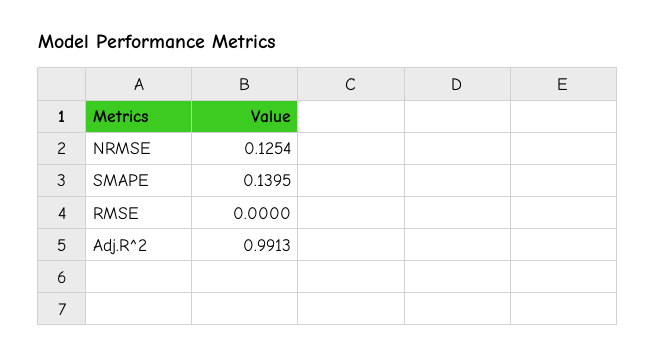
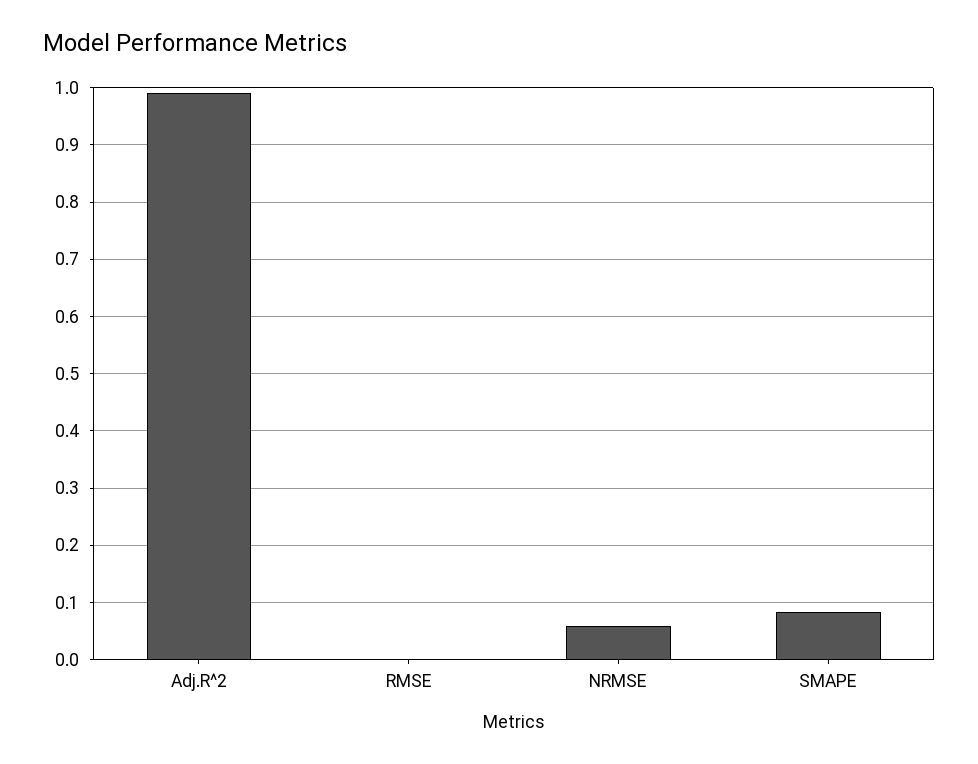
  {
-   "NRMSE": 0.1254,
+   "NRMSE": 0.06,
-   "SMAPE": 0.1395,
+   "SMAPE": 0.08,
    "RMSE": 0,
    "Adj.R^2": 0.9913
  }

